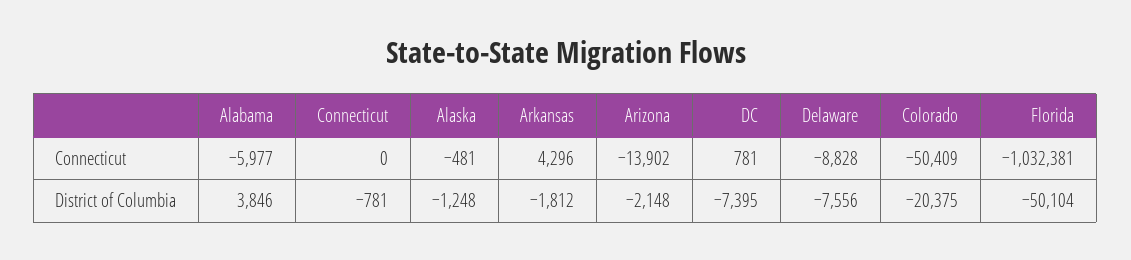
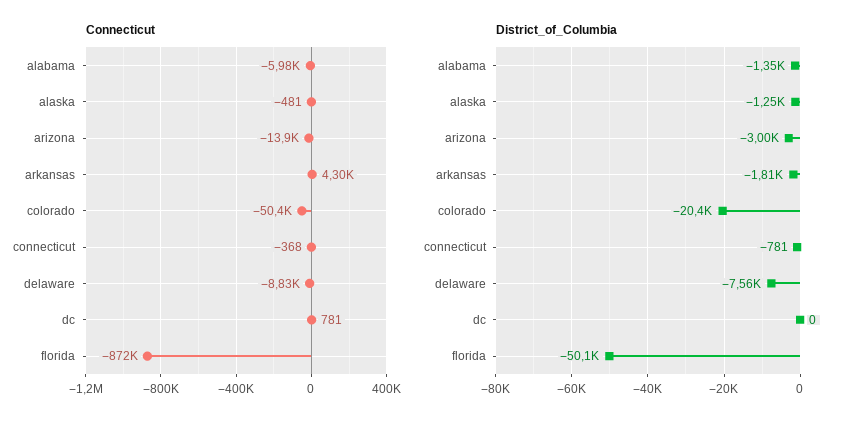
  {
    "Connecticut": {
      "Alabama": -5977,
-     "Connecticut": 0,
+     "Connecticut": -368,
      "Alaska": -481,
      "Arkansas": 4296,
      "Arizona": -13902,
      "DC": 781,
      "Delaware": -8828,
      "Colorado": -50409,
-     "Florida": -1032381
+     "Florida": -872000
    },
    "District of Columbia": {
-     "Alabama": 3846,
+     "Alabama": -1350,
      "Connecticut": -781,
      "Alaska": -1248,
      "Arkansas": -1812,
-     "Arizona": -2148,
+     "Arizona": -3000,
-     "DC": -7395,
+     "DC": 0,
      "Delaware": -7556,
      "Colorado": -20375,
      "Florida": -50104
    }
  }

